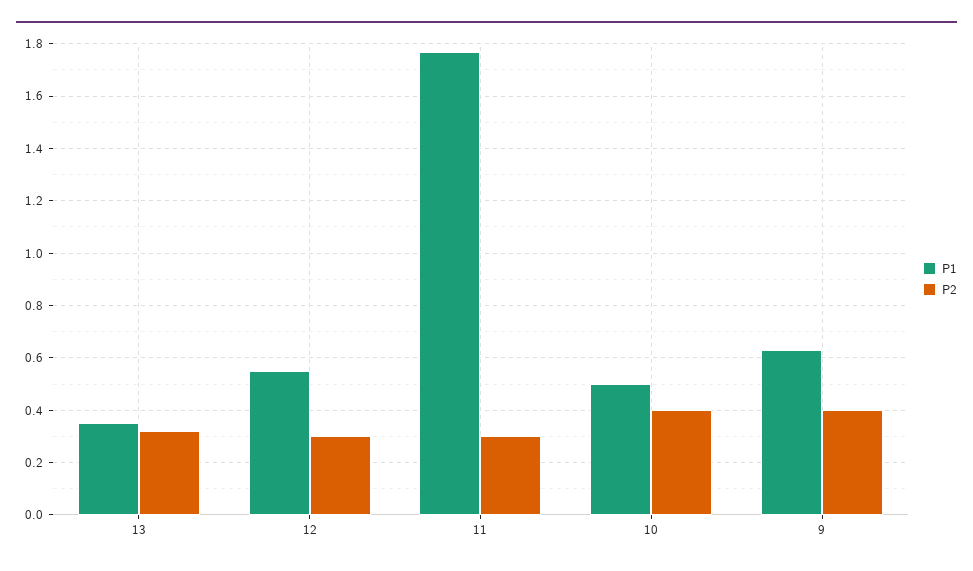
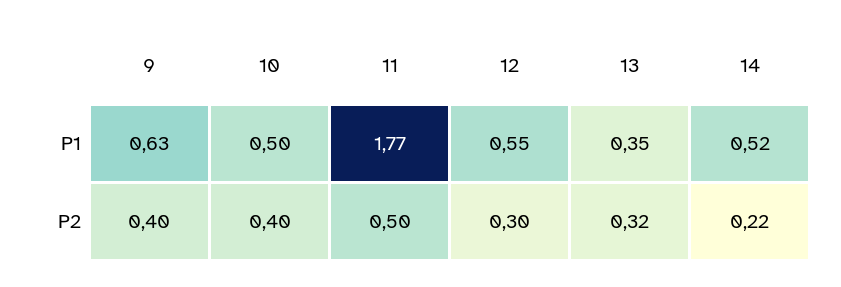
  {
    "P1": {
      "13": 0.35,
      "12": 0.55,
      "11": 1.77,
      "10": 0.5,
-     "9": 0.63
+     "9": 0.63,
+     "14": 0.52
    },
    "P2": {
      "13": 0.32,
      "12": 0.3,
-     "11": 0.3,
+     "11": 0.5,
      "10": 0.4,
-     "9": 0.4
+     "9": 0.4,
+     "14": 0.22
    }
  }

